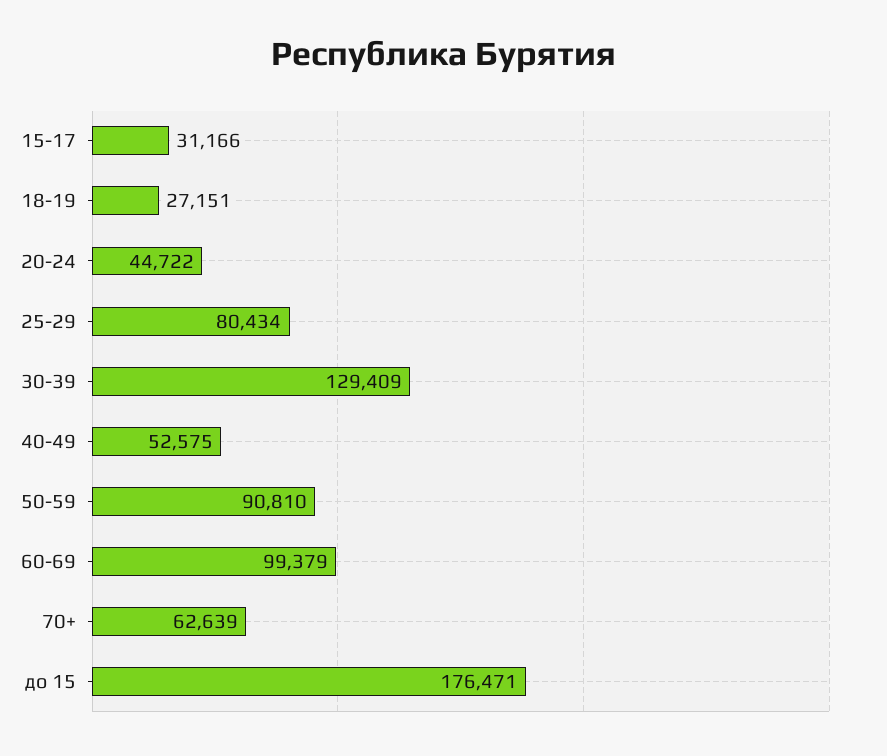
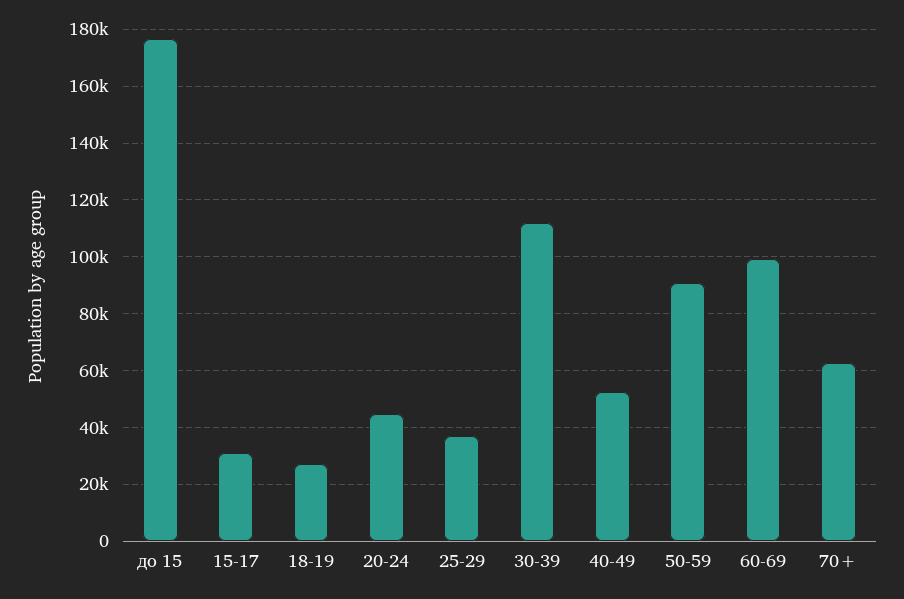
  {
    "15-17": 31166,
    "18-19": 27151,
    "20-24": 44722,
-   "25-29": 80434,
+   "25-29": 37500,
-   "30-39": 129409,
+   "30-39": 112500,
    "40-49": 52575,
    "50-59": 90810,
    "60-69": 99379,
    "70+": 62639,
    "до 15": 176471
  }

